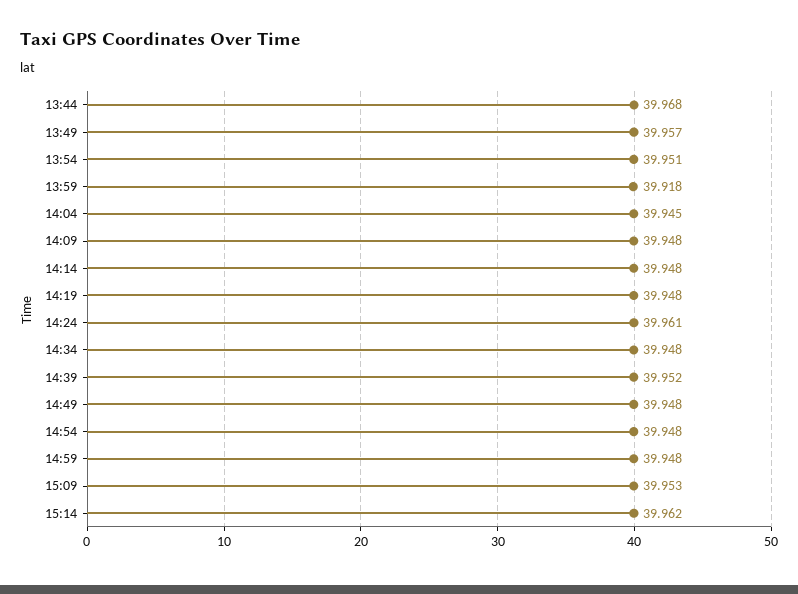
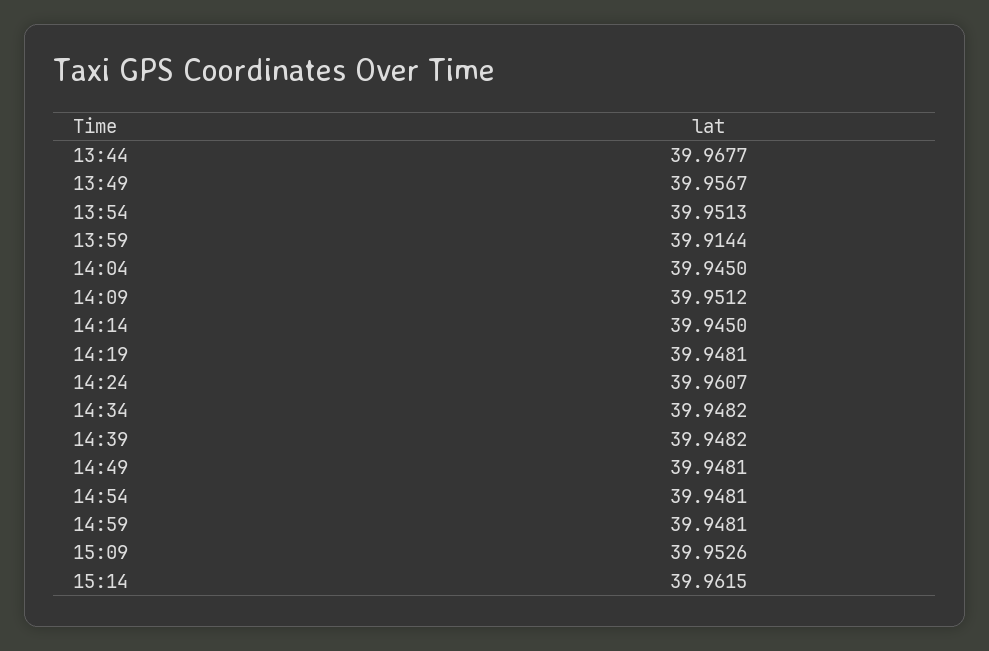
  {
    "13:44": 39.9677,
    "13:49": 39.9567,
    "13:54": 39.9513,
-   "13:59": 39.918,
+   "13:59": 39.9144,
    "14:04": 39.945,
-   "14:09": 39.948,
+   "14:09": 39.9512,
-   "14:14": 39.948,
+   "14:14": 39.945,
    "14:19": 39.9481,
    "14:24": 39.9607,
    "14:34": 39.9482,
-   "14:39": 39.952,
+   "14:39": 39.9482,
    "14:49": 39.9481,
    "14:54": 39.9481,
    "14:59": 39.9481,
    "15:09": 39.9526,
    "15:14": 39.9615
  }

